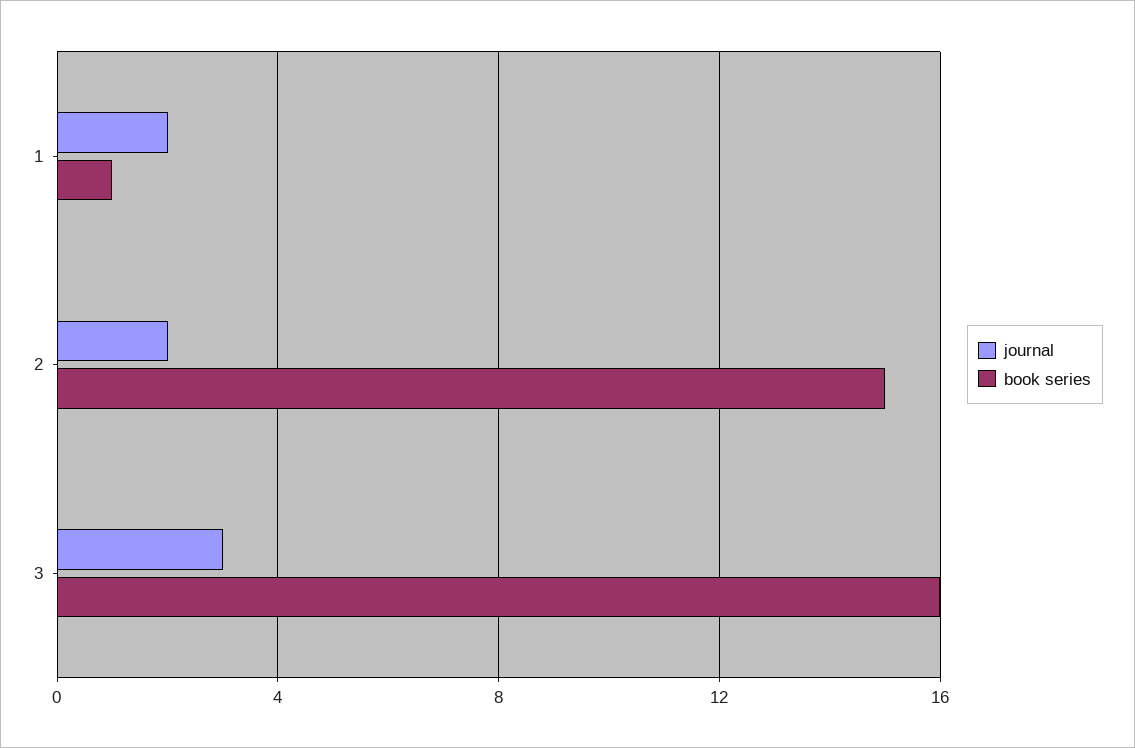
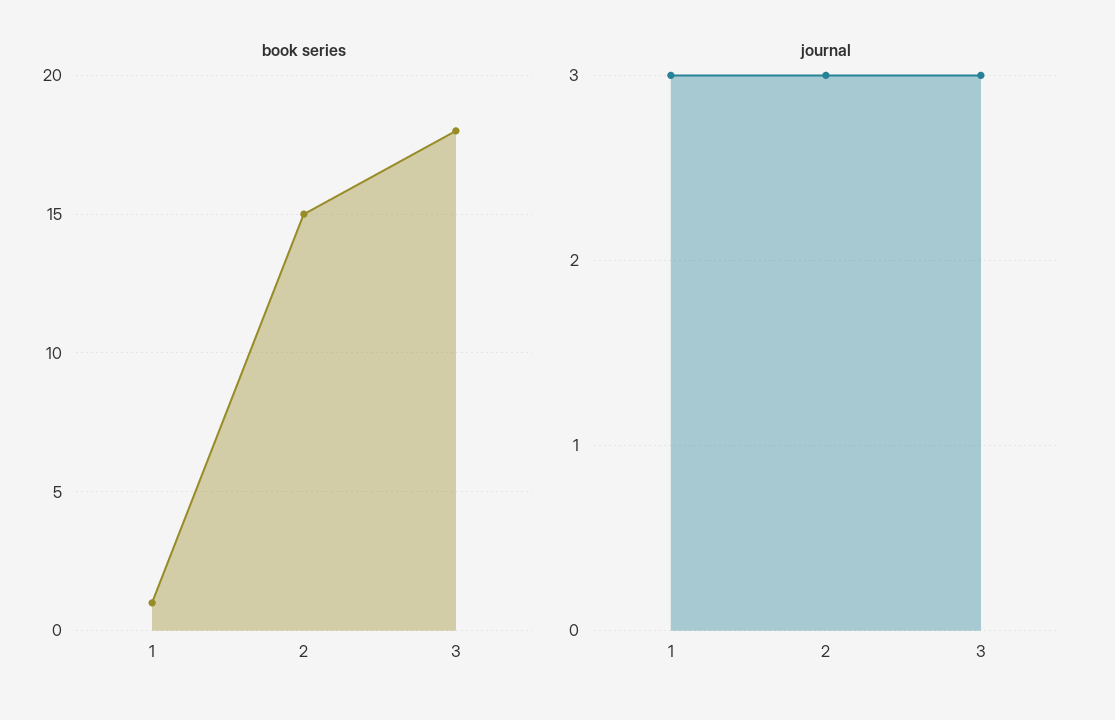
  {
    "journal": {
-     "1": 2,
+     "1": 3,
-     "2": 2,
+     "2": 3,
      "3": 3
    },
    "book series": {
      "1": 1,
      "2": 15,
-     "3": 16
+     "3": 18
    }
  }

